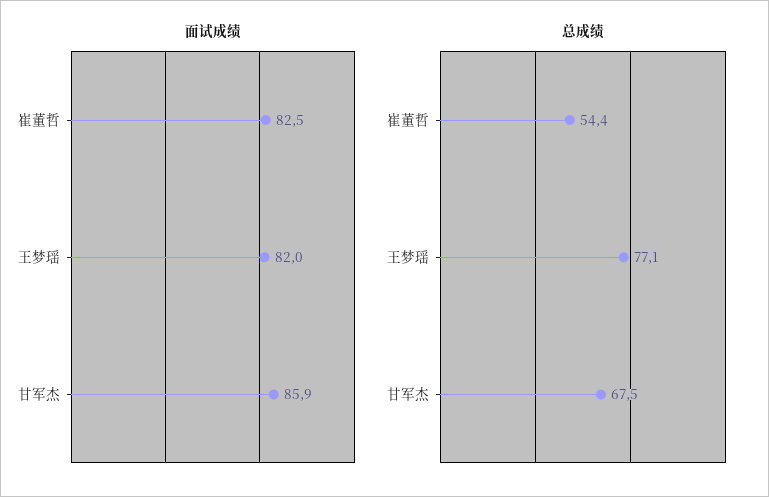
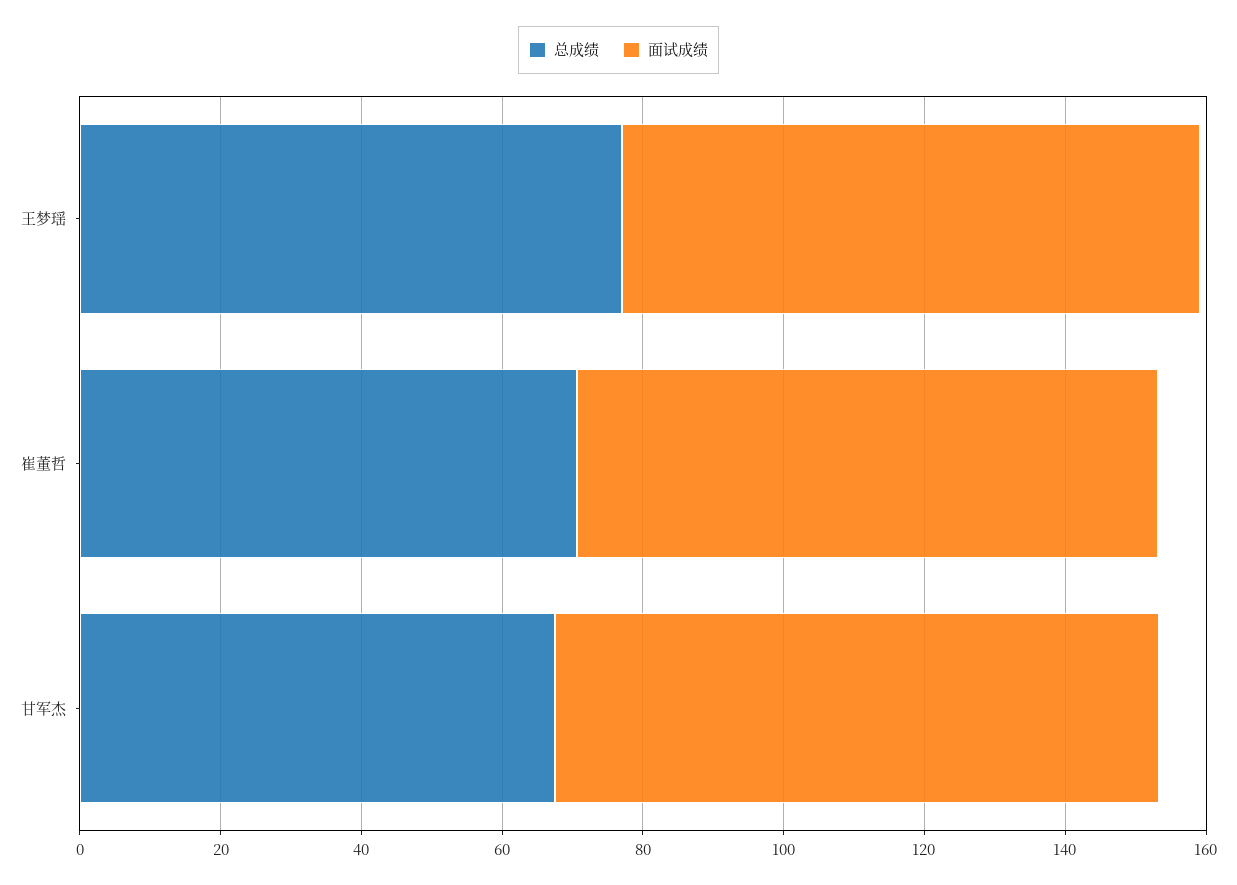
  {
    "面试成绩": {
      "崔董哲": 82.5,
      "王梦瑶": 82,
      "甘军杰": 85.9
    },
    "总成绩": {
-     "崔董哲": 54.4,
+     "崔董哲": 70,
      "王梦瑶": 77.1,
      "甘军杰": 67.5
    }
  }

